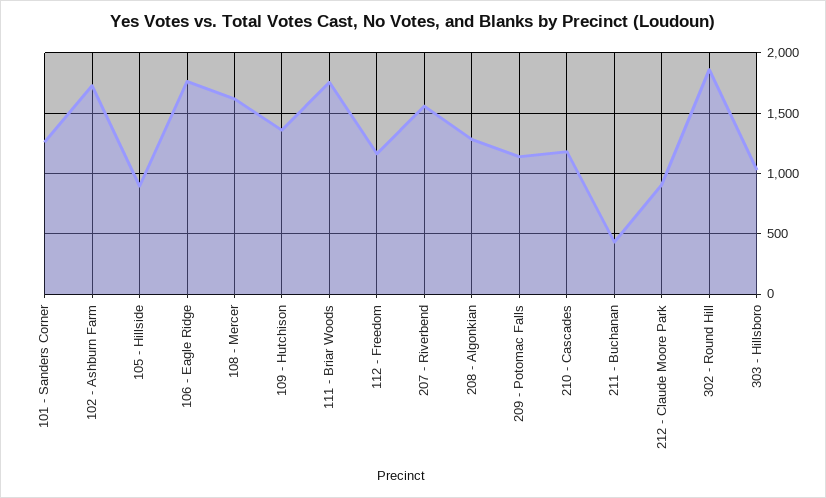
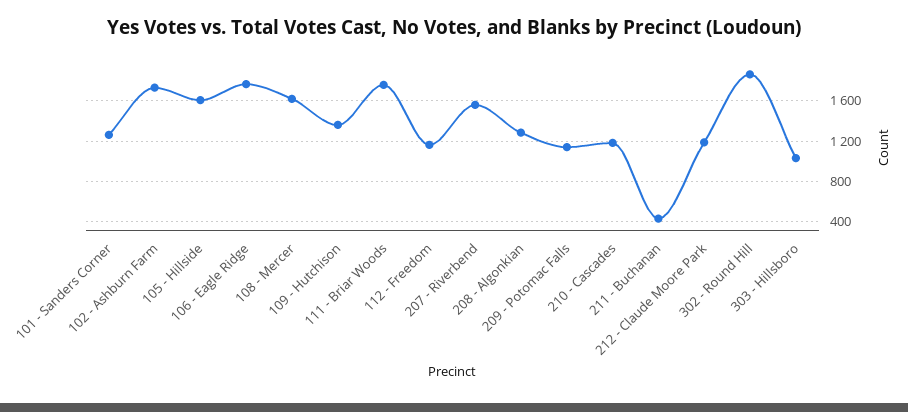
  {
    "101 - Sanders Corner": 1250,
    "102 - Ashburn Farm": 1750,
-   "105 - Hillside": 900,
+   "105 - Hillside": 1600,
    "106 - Eagle Ridge": 1750,
    "108 - Mercer": 1600,
    "109 - Hutchison": 1350,
    "111 - Briar Woods": 1750,
    "112 - Freedom": 1150,
    "207 - Riverbend": 1550,
    "208 - Algonkian": 1300,
    "209 - Potomac Falls": 1150,
    "210 - Cascades": 1200,
    "211 - Buchanan": 450,
-   "212 - Claude Moore Park": 900,
+   "212 - Claude Moore Park": 1200,
    "302 - Round Hill": 1850,
    "303 - Hillsboro": 1050
  }

